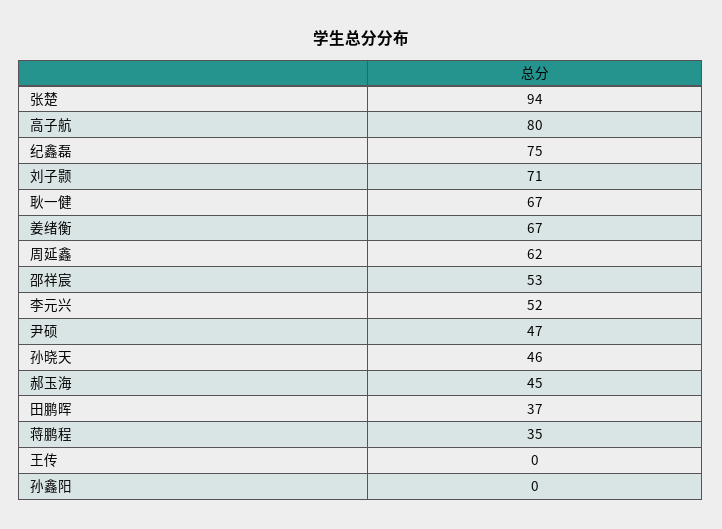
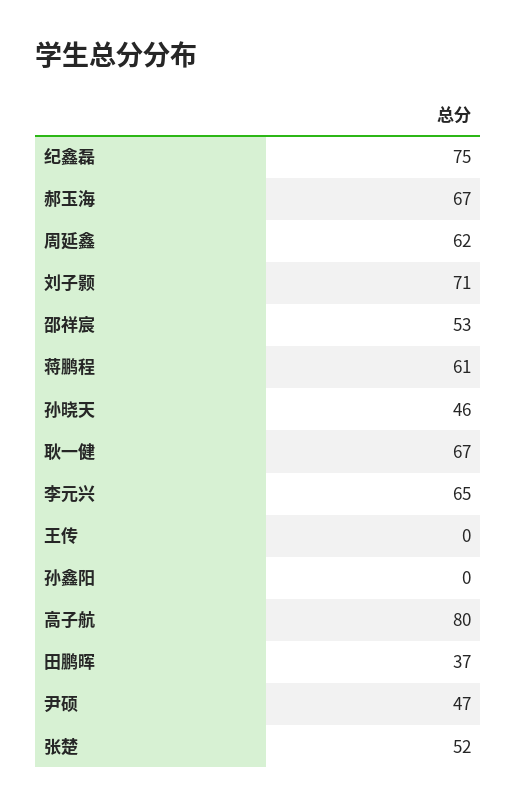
  {
-   "张楚": 94,
+   "张楚": 52,
    "高子航": 80,
    "纪鑫磊": 75,
    "刘子颢": 71,
    "耿一健": 67,
-   "姜绪衡": 67,
    "周延鑫": 62,
    "邵祥宸": 53,
-   "李元兴": 52,
+   "李元兴": 65,
    "尹硕": 47,
    "孙晓天": 46,
-   "郝玉海": 45,
+   "郝玉海": 67,
    "田鹏晖": 37,
-   "蒋鹏程": 35,
+   "蒋鹏程": 61,
    "王传": 0,
    "孙鑫阳": 0
  }

